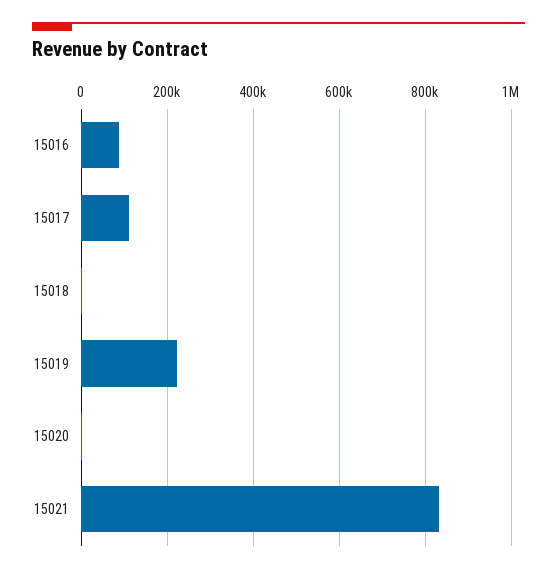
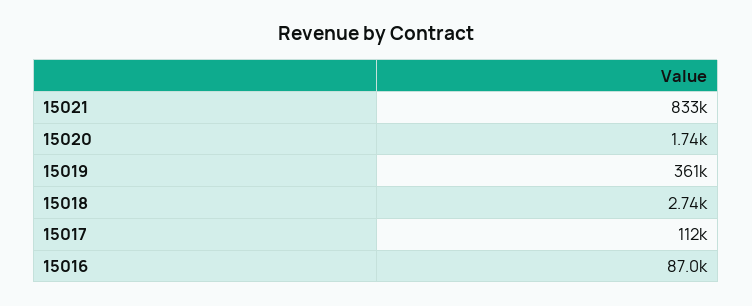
  {
    "15016": 87000,
    "15017": 112000,
    "15018": 2740,
-   "15019": 220000,
+   "15019": 361000,
    "15020": 1740,
    "15021": 833000
  }

